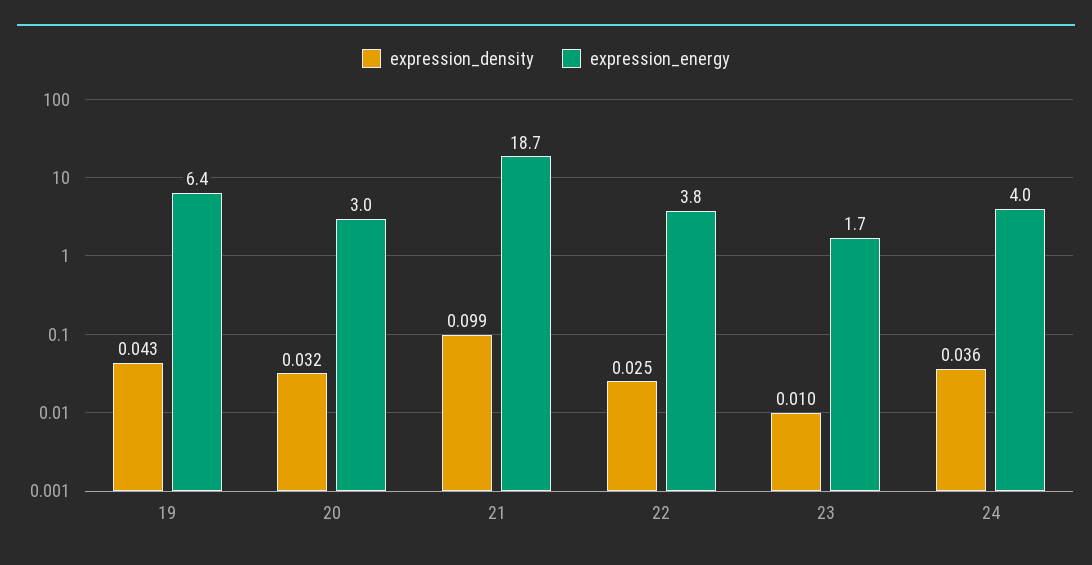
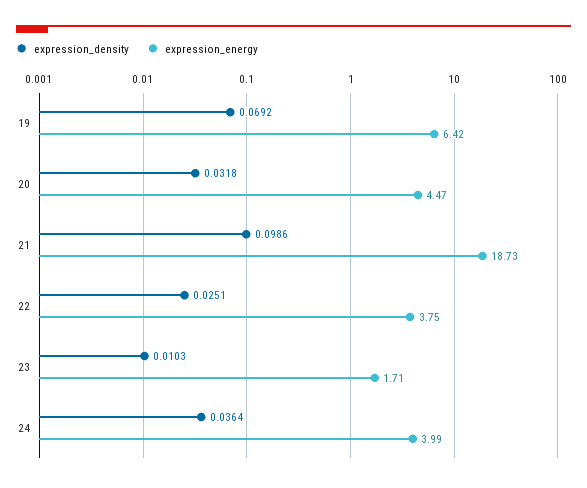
  {
    "expression_density": {
-     "19": 0.043,
+     "19": 0.0692,
      "20": 0.0318,
      "21": 0.0986,
      "22": 0.0251,
      "23": 0.0103,
      "24": 0.0364
    },
    "expression_energy": {
      "19": 6.42,
-     "20": 3,
+     "20": 4.47,
      "21": 18.73,
      "22": 3.75,
      "23": 1.71,
      "24": 3.99
    }
  }

